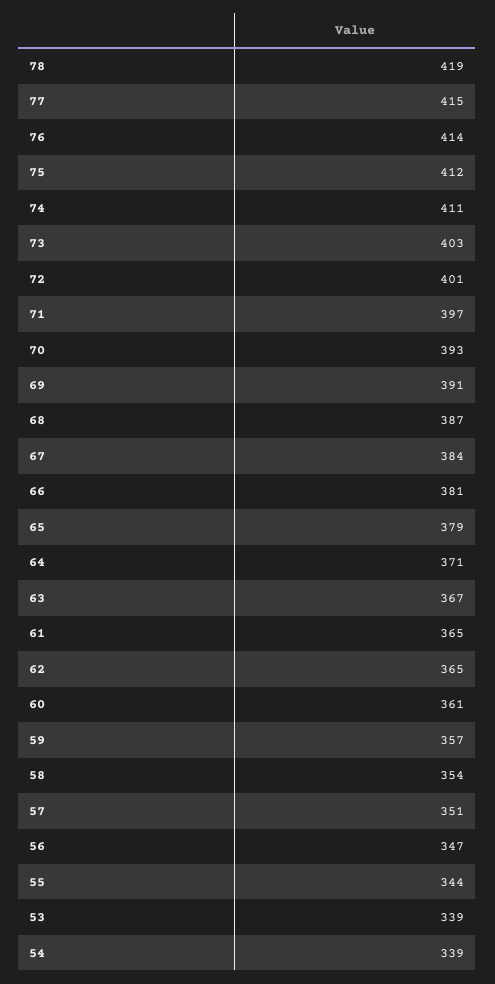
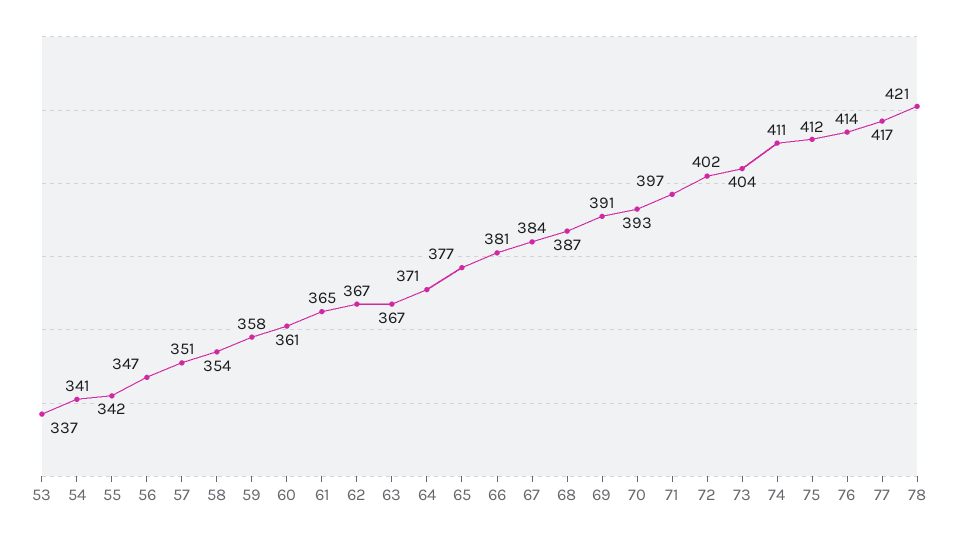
  {
-   "78": 419,
+   "78": 421,
-   "77": 415,
+   "77": 417,
    "76": 414,
    "75": 412,
    "74": 411,
-   "73": 403,
+   "73": 404,
-   "72": 401,
+   "72": 402,
    "71": 397,
    "70": 393,
    "69": 391,
    "68": 387,
    "67": 384,
    "66": 381,
-   "65": 379,
+   "65": 377,
    "64": 371,
    "63": 367,
    "61": 365,
-   "62": 365,
+   "62": 367,
    "60": 361,
-   "59": 357,
+   "59": 358,
    "58": 354,
    "57": 351,
    "56": 347,
-   "55": 344,
+   "55": 342,
-   "53": 339,
+   "53": 337,
-   "54": 339
+   "54": 341
  }

